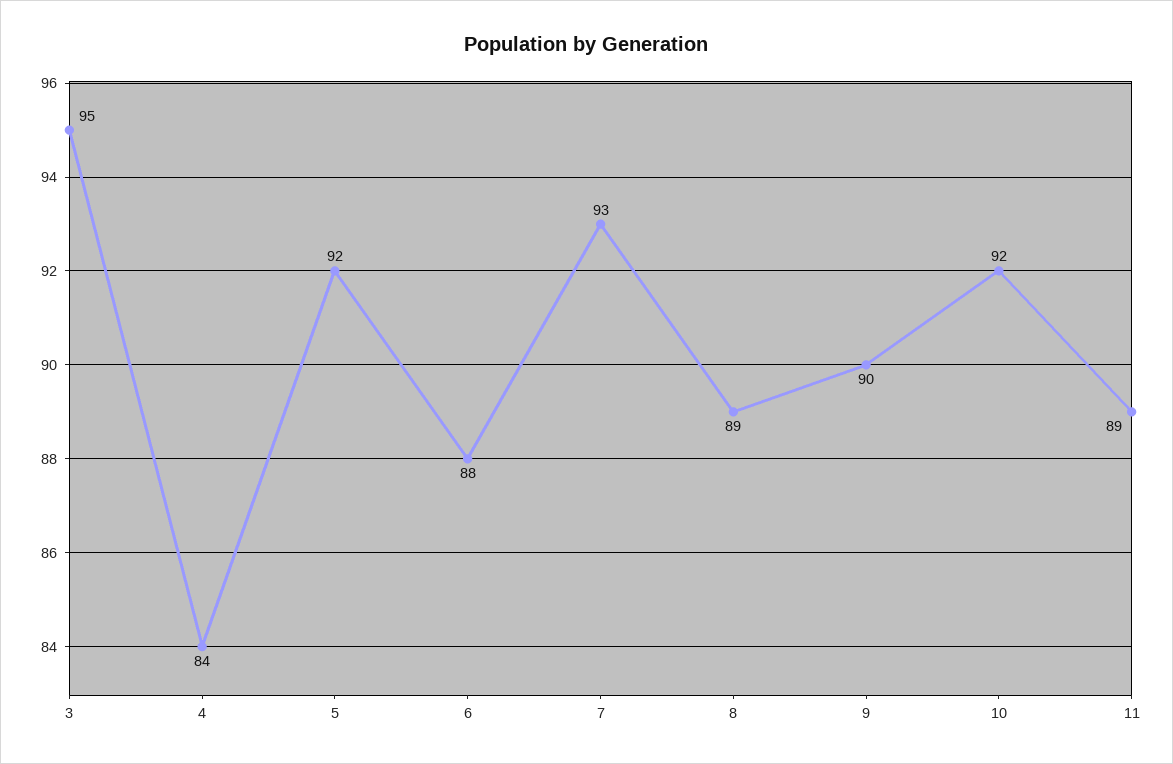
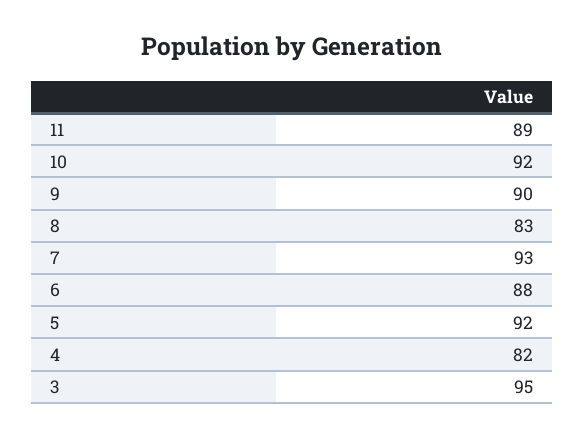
  {
    "3": 95,
-   "4": 84,
+   "4": 82,
    "5": 92,
    "6": 88,
    "7": 93,
-   "8": 89,
+   "8": 83,
    "9": 90,
    "10": 92,
    "11": 89
  }

